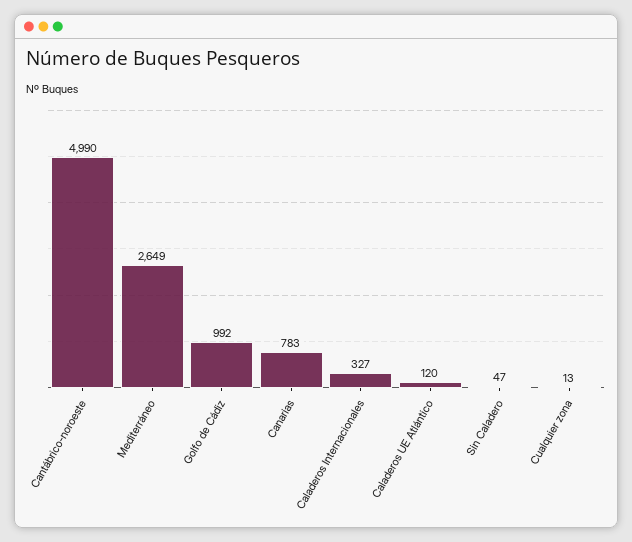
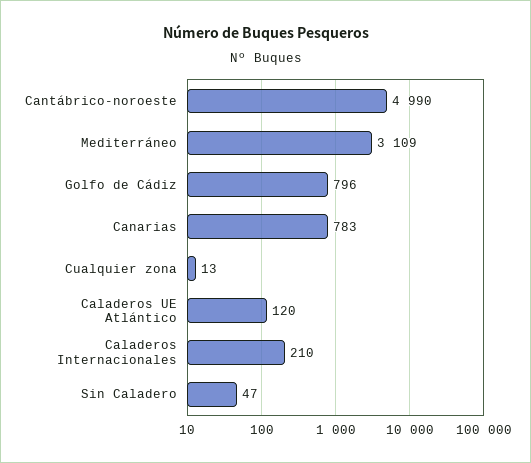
  {
    "Cantábrico-noroeste": 4990,
-   "Mediterráneo": 2649,
+   "Mediterráneo": 3109,
-   "Golfo de Cádiz": 992,
+   "Golfo de Cádiz": 796,
    "Canarias": 783,
-   "Caladeros Internacionales": 327,
+   "Caladeros Internacionales": 210,
    "Caladeros UE Atlántico": 120,
    "Sin Caladero": 47,
    "Cualquier zona": 13
  }

